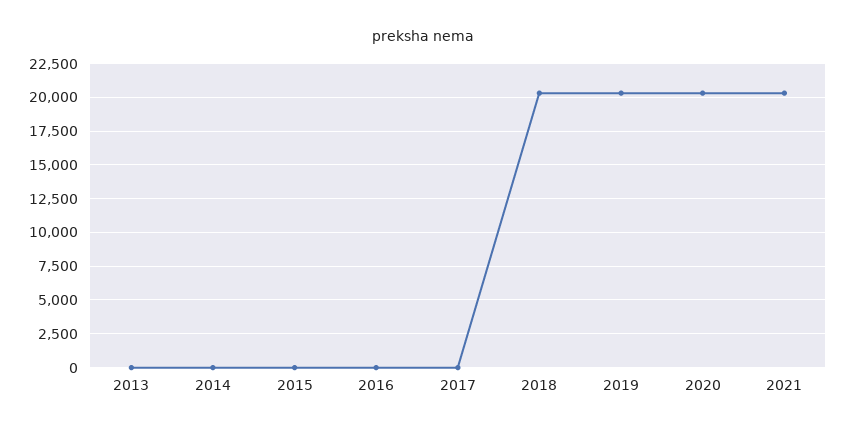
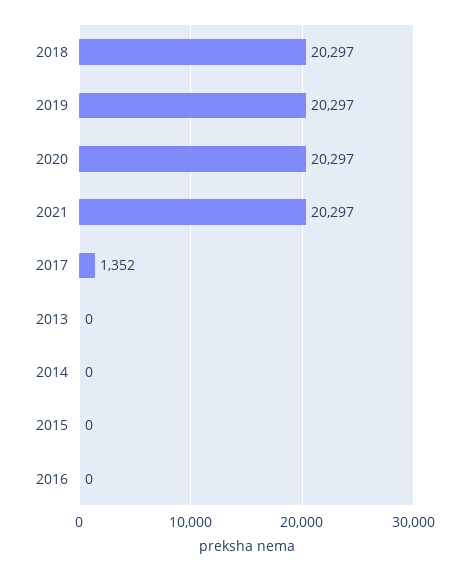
  {
    "2013": 0,
    "2014": 0,
    "2015": 0,
    "2016": 0,
-   "2017": 0,
+   "2017": 1352,
    "2018": 20297,
    "2019": 20297,
    "2020": 20297,
    "2021": 20297
  }

